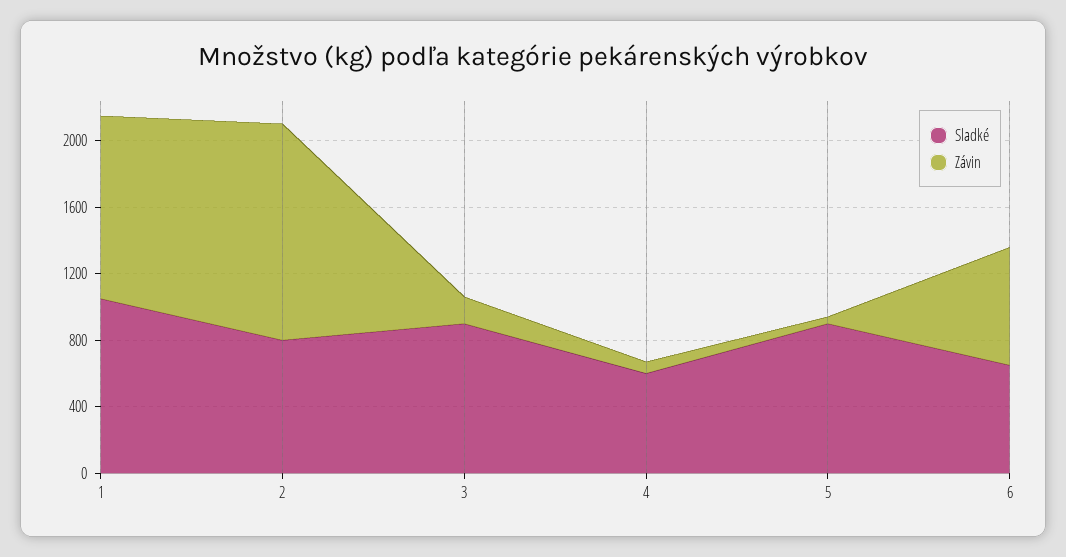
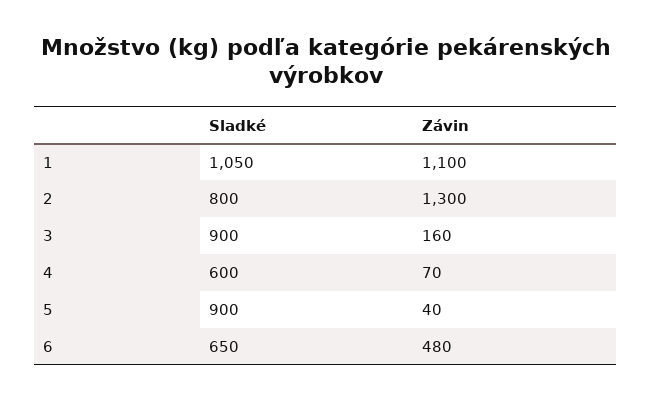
  {
    "Sladké": {
      "1": 1050,
      "2": 800,
      "3": 900,
      "4": 600,
      "5": 900,
      "6": 650
    },
    "Závin": {
      "1": 1100,
      "2": 1300,
      "3": 160,
      "4": 70,
      "5": 40,
-     "6": 700
+     "6": 480
    }
  }

